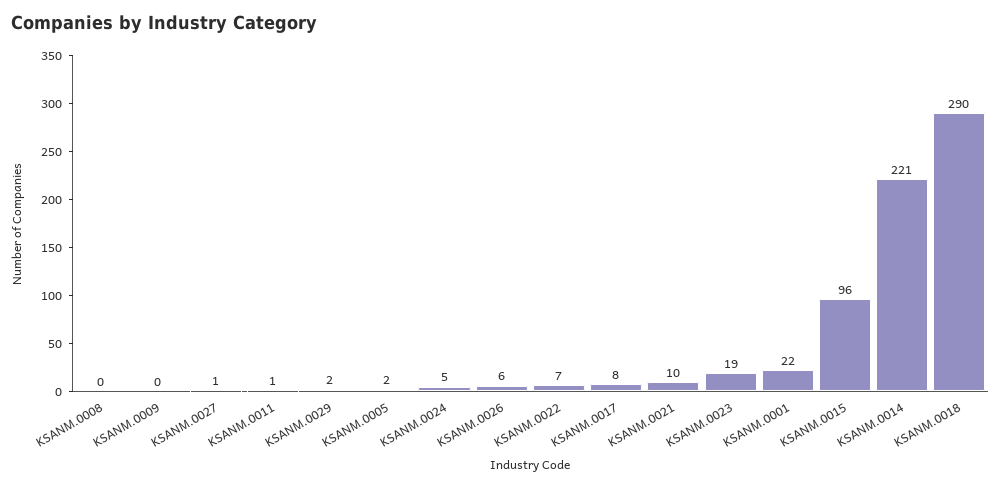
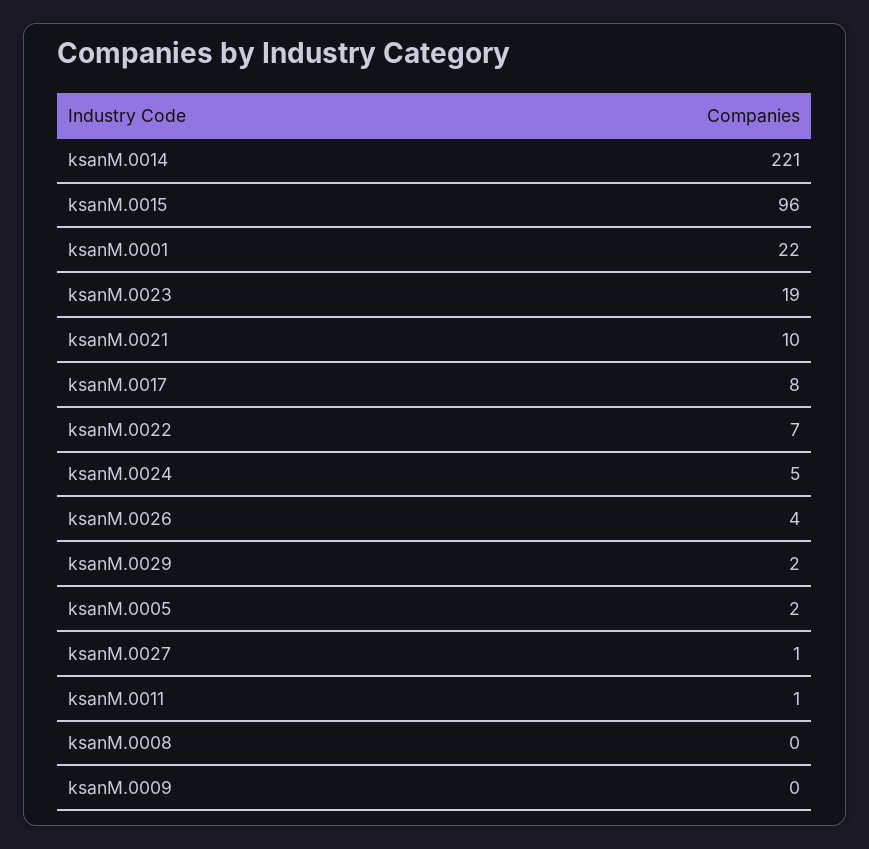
  {
    "KSANM.0008": 0,
    "KSANM.0009": 0,
    "KSANM.0027": 1,
    "KSANM.0011": 1,
    "KSANM.0029": 2,
    "KSANM.0005": 2,
    "KSANM.0024": 5,
-   "KSANM.0026": 6,
+   "KSANM.0026": 4,
    "KSANM.0022": 7,
    "KSANM.0017": 8,
    "KSANM.0021": 10,
    "KSANM.0023": 19,
    "KSANM.0001": 22,
    "KSANM.0015": 96,
-   "KSANM.0014": 221,
+   "KSANM.0014": 221
-   "KSANM.0018": 290
  }

